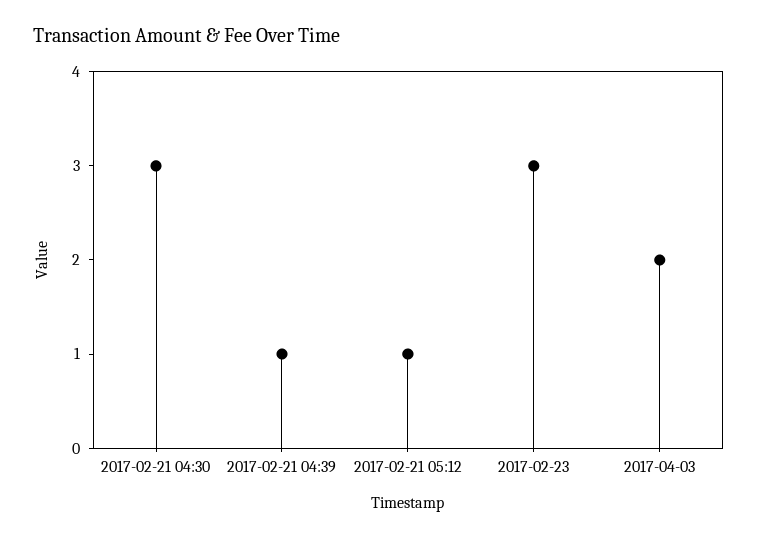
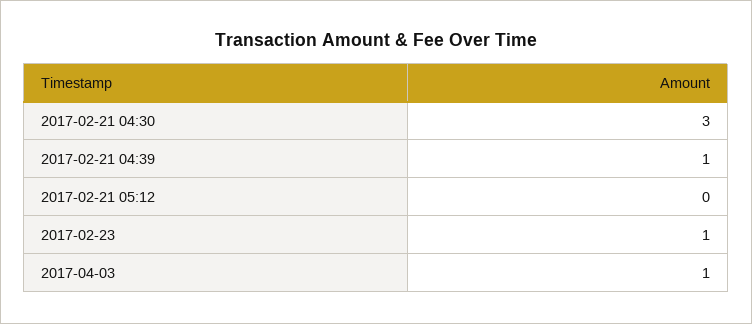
  {
    "2017-02-21 04:30": 3,
    "2017-02-21 04:39": 1,
-   "2017-02-21 05:12": 1,
+   "2017-02-21 05:12": 0,
-   "2017-02-23": 3,
+   "2017-02-23": 1,
-   "2017-04-03": 2
+   "2017-04-03": 1
  }

